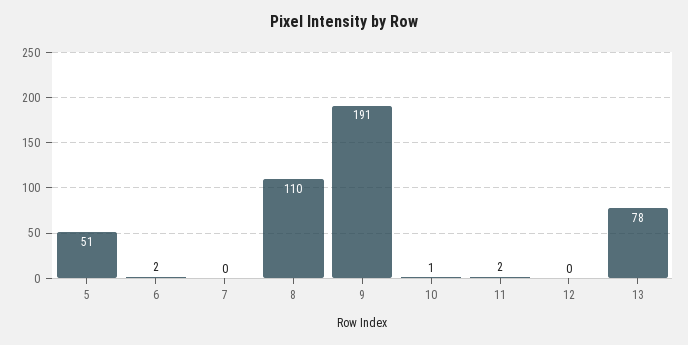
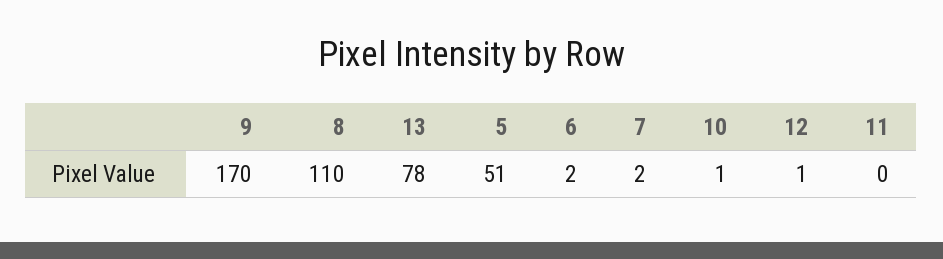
  {
    "5": 51,
    "6": 2,
-   "7": 0,
+   "7": 2,
    "8": 110,
-   "9": 191,
+   "9": 170,
    "10": 1,
-   "11": 2,
+   "11": 0,
-   "12": 0,
+   "12": 1,
    "13": 78
  }

